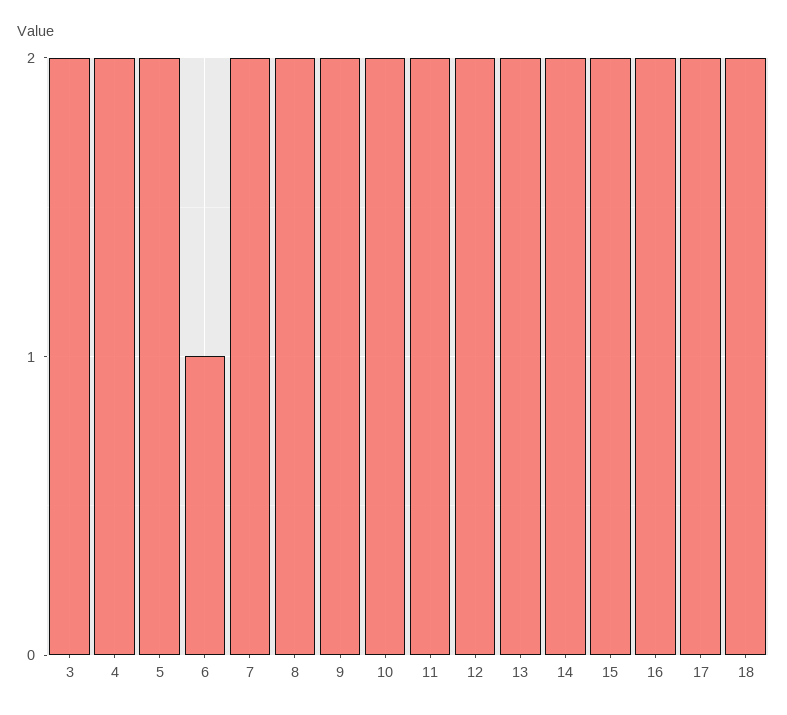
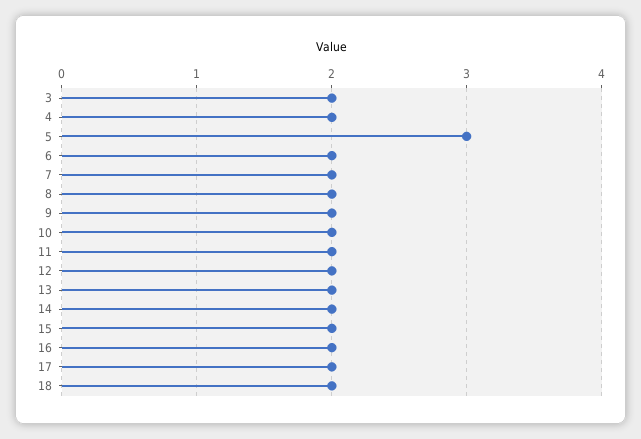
  {
    "3": 2,
    "4": 2,
-   "5": 2,
+   "5": 3,
-   "6": 1,
+   "6": 2,
    "7": 2,
    "8": 2,
    "9": 2,
    "10": 2,
    "11": 2,
    "12": 2,
    "13": 2,
    "14": 2,
    "15": 2,
    "16": 2,
    "17": 2,
    "18": 2
  }

